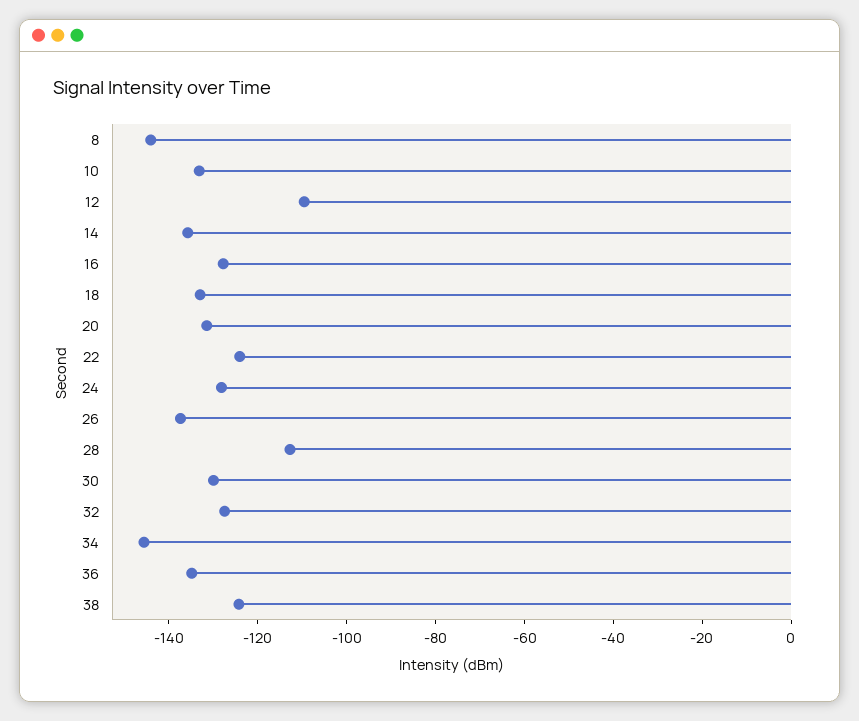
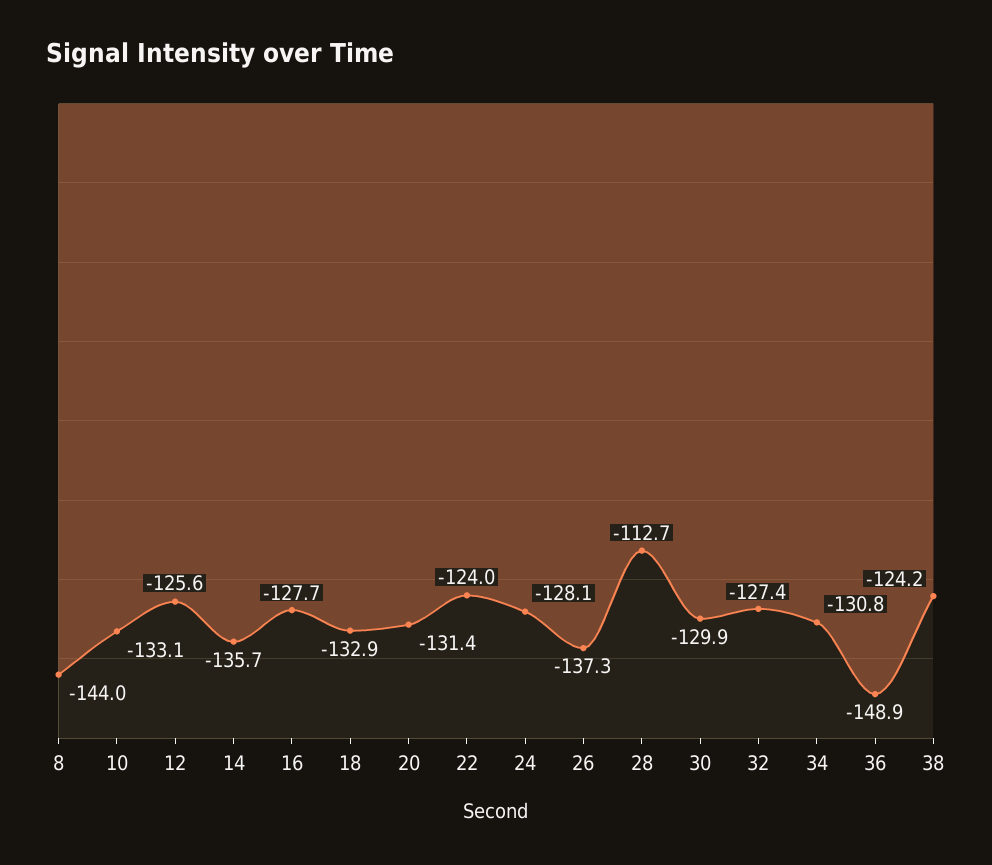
  {
    "8": -144,
    "10": -133.1,
-   "12": -110,
+   "12": -125.6,
    "14": -135.7,
    "16": -127.7,
    "18": -132.9,
    "20": -131.4,
    "22": -124,
    "24": -128.1,
    "26": -137.3,
    "28": -112.7,
    "30": -129.9,
    "32": -127.4,
-   "34": -145,
+   "34": -130.8,
-   "36": -135,
+   "36": -148.9,
    "38": -124.2
  }

